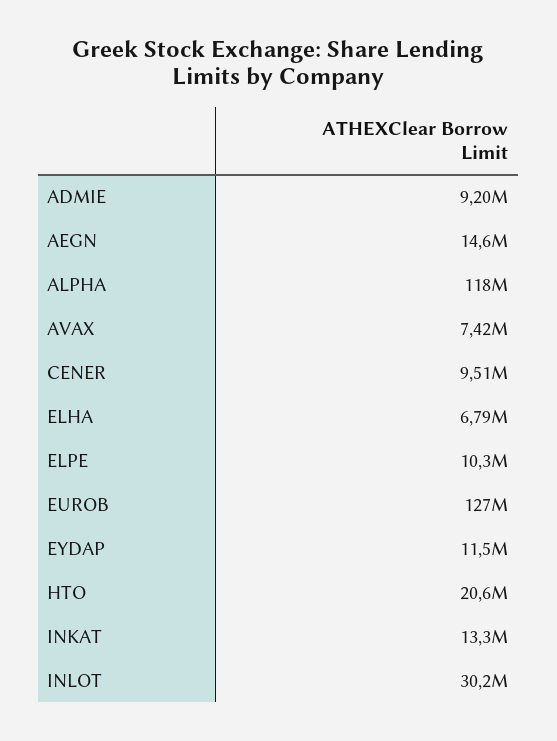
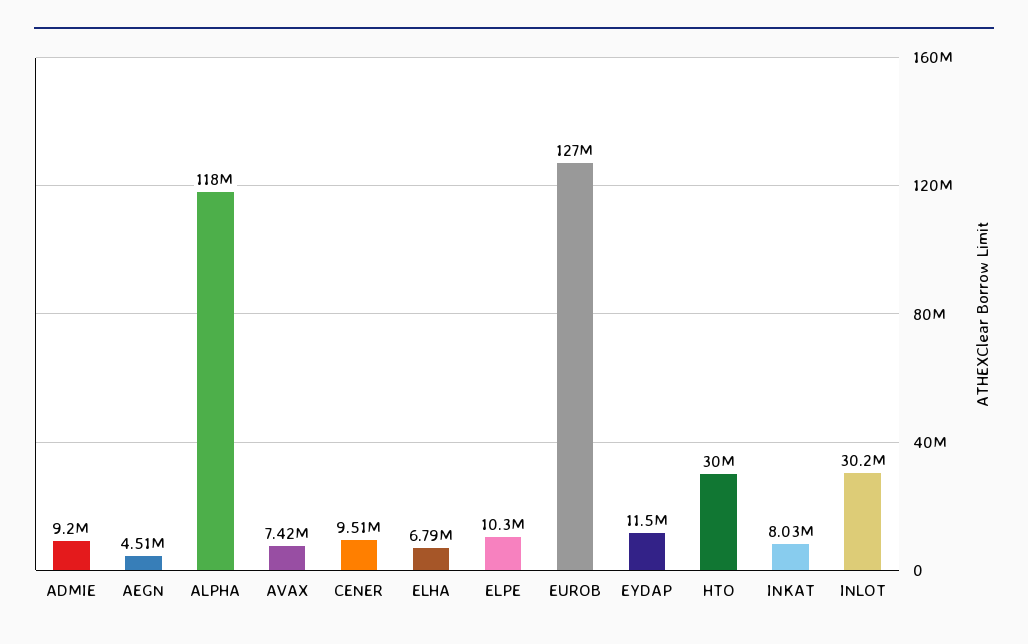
  {
    "ADMIE": 9200000,
-   "AEGN": 14600000,
+   "AEGN": 4510000,
    "ALPHA": 118000000,
    "AVAX": 7420000,
    "CENER": 9510000,
    "ELHA": 6790000,
    "ELPE": 10300000,
    "EUROB": 127000000,
    "EYDAP": 11500000,
-   "HTO": 20600000,
+   "HTO": 30000000,
-   "INKAT": 13300000,
+   "INKAT": 8030000,
    "INLOT": 30200000
  }

